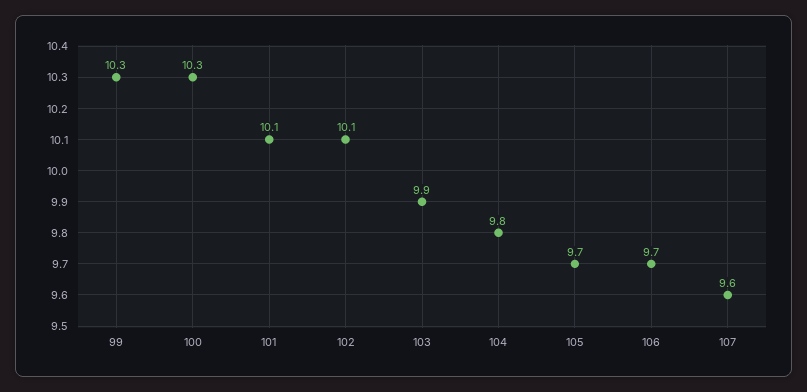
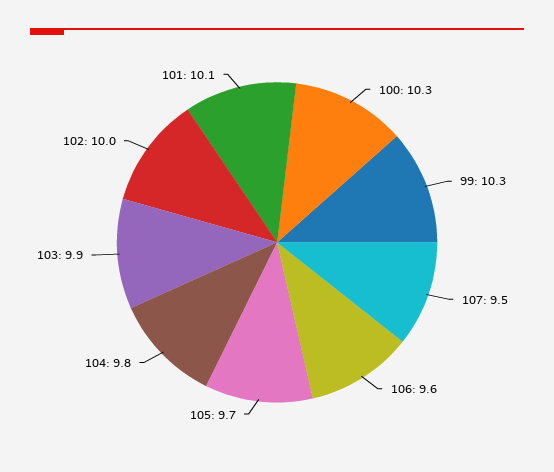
  {
    "99": 10.3,
    "100": 10.3,
    "101": 10.1,
-   "102": 10.1,
+   "102": 10,
    "103": 9.9,
    "104": 9.8,
    "105": 9.7,
-   "106": 9.7,
+   "106": 9.6,
-   "107": 9.6
+   "107": 9.5
  }

